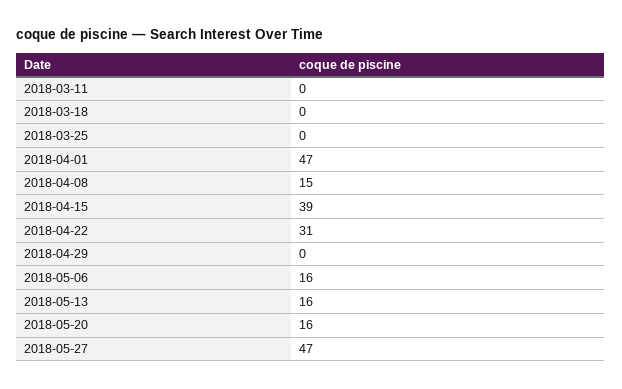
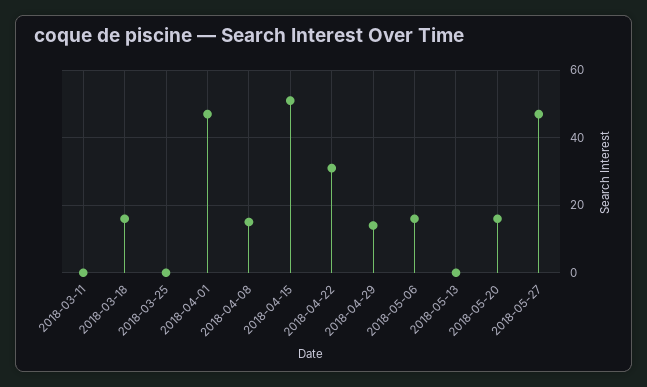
  {
    "2018-03-11": 0,
-   "2018-03-18": 0,
+   "2018-03-18": 15,
    "2018-03-25": 0,
    "2018-04-01": 47,
    "2018-04-08": 15,
-   "2018-04-15": 39,
+   "2018-04-15": 50,
    "2018-04-22": 31,
-   "2018-04-29": 0,
+   "2018-04-29": 15,
    "2018-05-06": 16,
-   "2018-05-13": 16,
+   "2018-05-13": 0,
    "2018-05-20": 16,
    "2018-05-27": 47
  }

